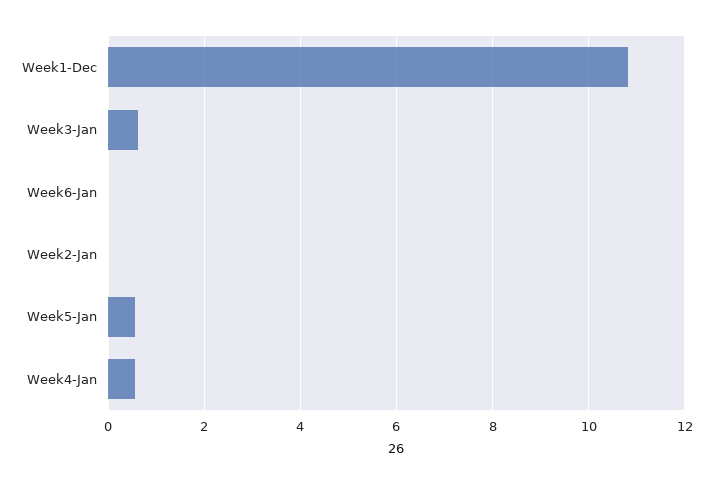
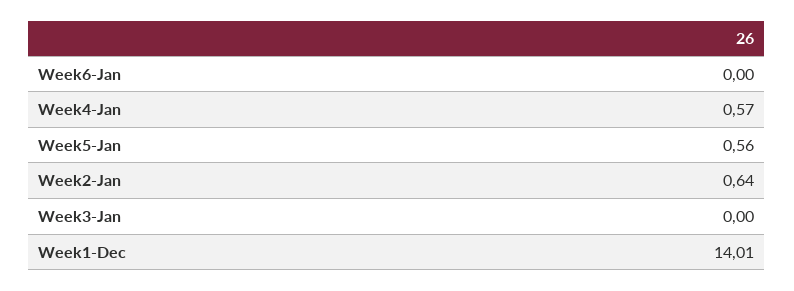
  {
-   "Week1-Dec": 10.8,
+   "Week1-Dec": 14.01,
-   "Week3-Jan": 0.6,
+   "Week3-Jan": 0,
    "Week6-Jan": 0,
-   "Week2-Jan": 0,
+   "Week2-Jan": 0.64,
    "Week5-Jan": 0.56,
    "Week4-Jan": 0.57
  }

